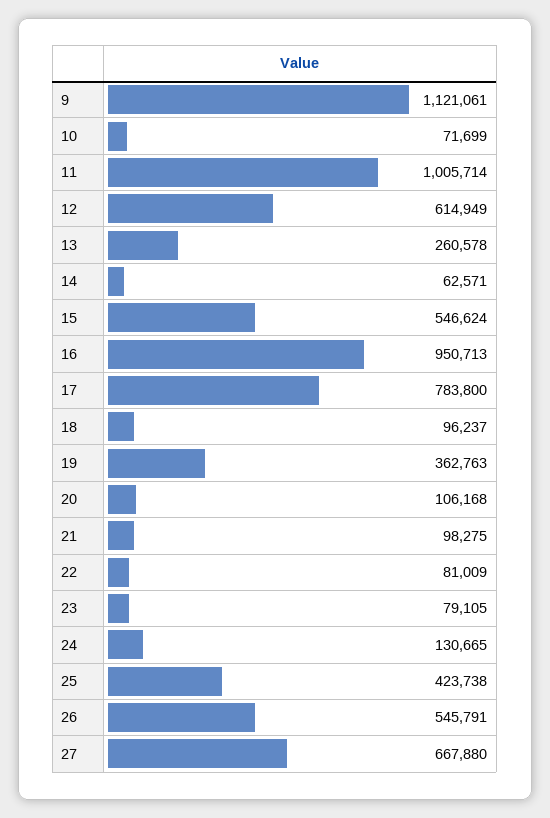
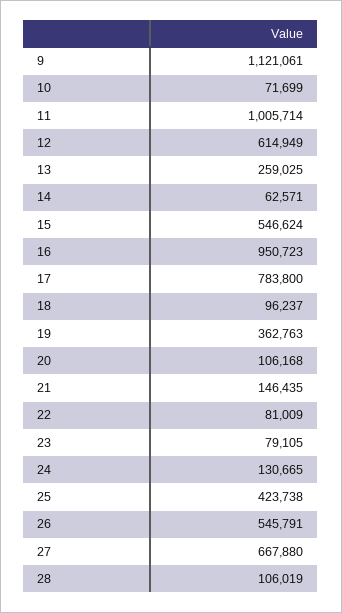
  {
    "9": 1121061,
    "10": 71699,
    "11": 1005714,
    "12": 614949,
-   "13": 260578,
+   "13": 259025,
    "14": 62571,
    "15": 546624,
-   "16": 950713,
+   "16": 950723,
    "17": 783800,
    "18": 96237,
    "19": 362763,
    "20": 106168,
-   "21": 98275,
+   "21": 146435,
    "22": 81009,
    "23": 79105,
    "24": 130665,
    "25": 423738,
    "26": 545791,
-   "27": 667880
+   "27": 667880,
+   "28": 106019
  }

